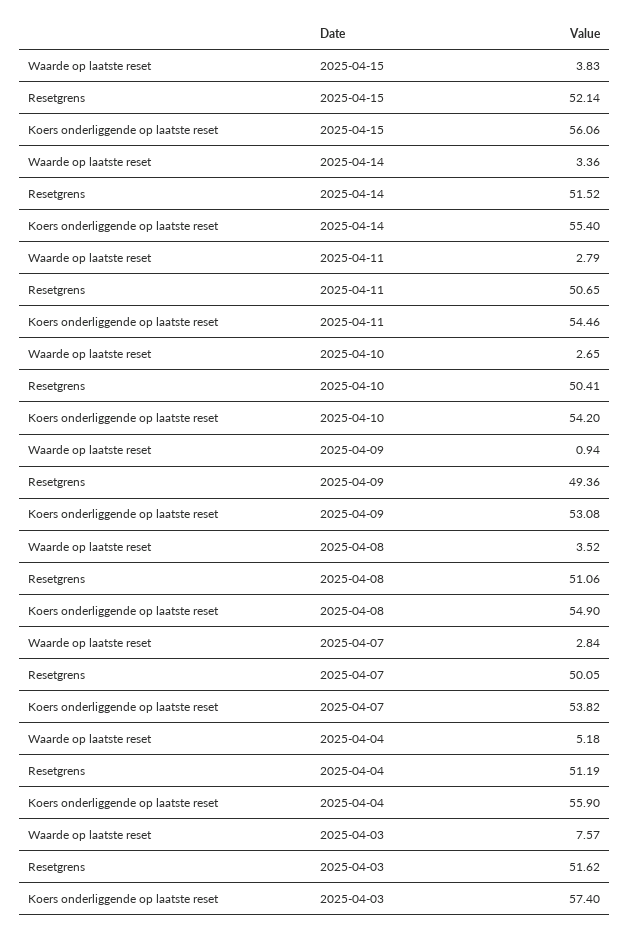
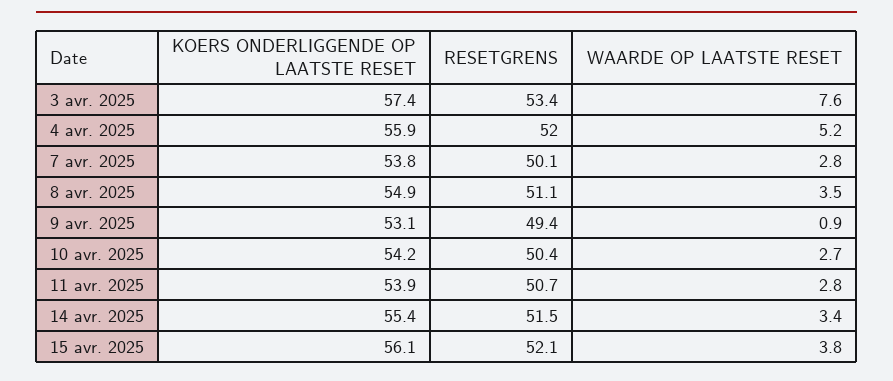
  {
    "Waarde op laatste reset": {
      "2025-04-15": 3.83,
      "2025-04-14": 3.36,
      "2025-04-11": 2.79,
      "2025-04-10": 2.65,
      "2025-04-09": 0.94,
      "2025-04-08": 3.52,
      "2025-04-07": 2.84,
      "2025-04-04": 5.18,
      "2025-04-03": 7.57
    },
    "Resetgrens": {
      "2025-04-15": 52.14,
      "2025-04-14": 51.52,
      "2025-04-11": 50.65,
      "2025-04-10": 50.41,
      "2025-04-09": 49.36,
      "2025-04-08": 51.06,
      "2025-04-07": 50.05,
-     "2025-04-04": 51.19,
+     "2025-04-04": 52,
-     "2025-04-03": 51.62
+     "2025-04-03": 53.4
    },
    "Koers onderliggende op laatste reset": {
      "2025-04-15": 56.06,
      "2025-04-14": 55.4,
-     "2025-04-11": 54.46,
+     "2025-04-11": 53.9,
      "2025-04-10": 54.2,
      "2025-04-09": 53.08,
      "2025-04-08": 54.9,
      "2025-04-07": 53.82,
      "2025-04-04": 55.9,
      "2025-04-03": 57.4
    }
  }

